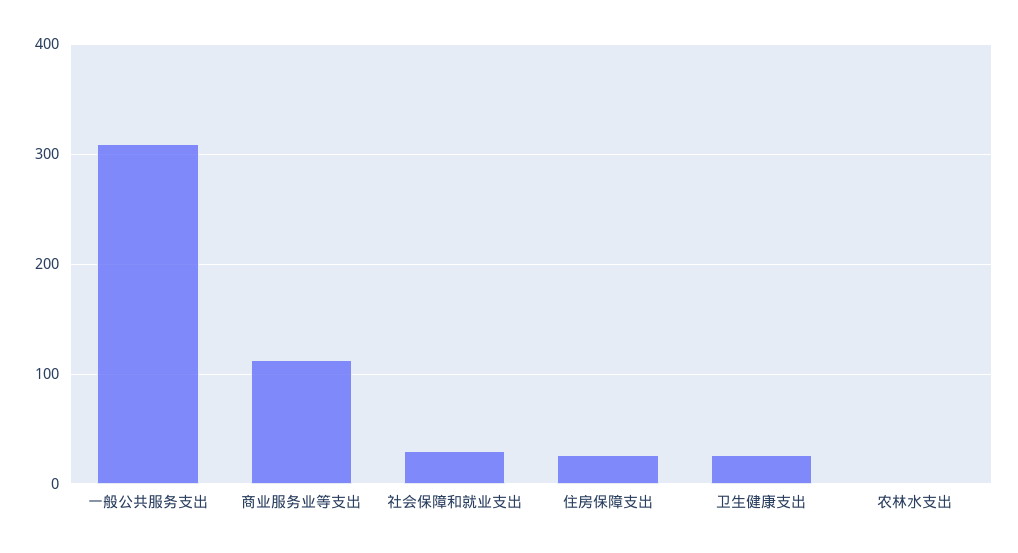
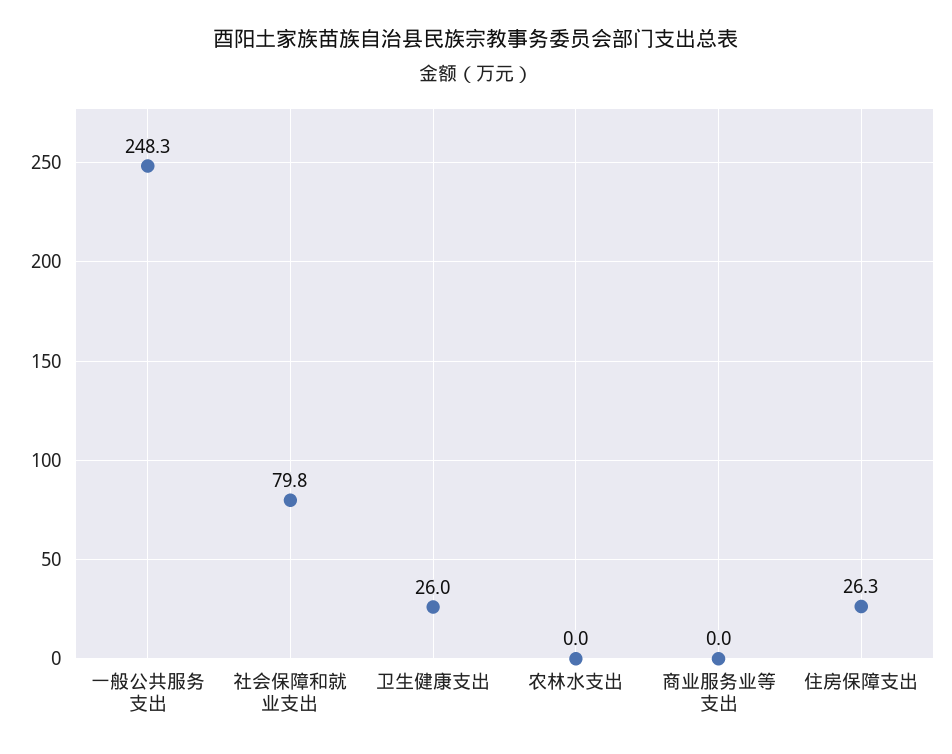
  {
-   "一般公共服务支出": 310,
+   "一般公共服务支出": 248.3,
-   "商业服务业等支出": 110,
+   "商业服务业等支出": 0,
-   "社会保障和就业支出": 30,
+   "社会保障和就业支出": 79.8,
    "住房保障支出": 26.3,
    "卫生健康支出": 26,
    "农林水支出": 0
  }

